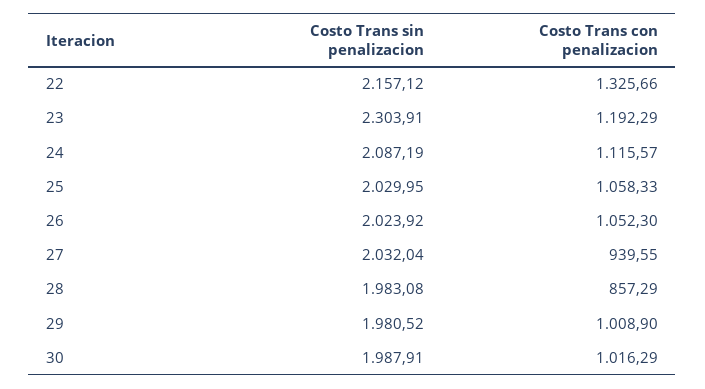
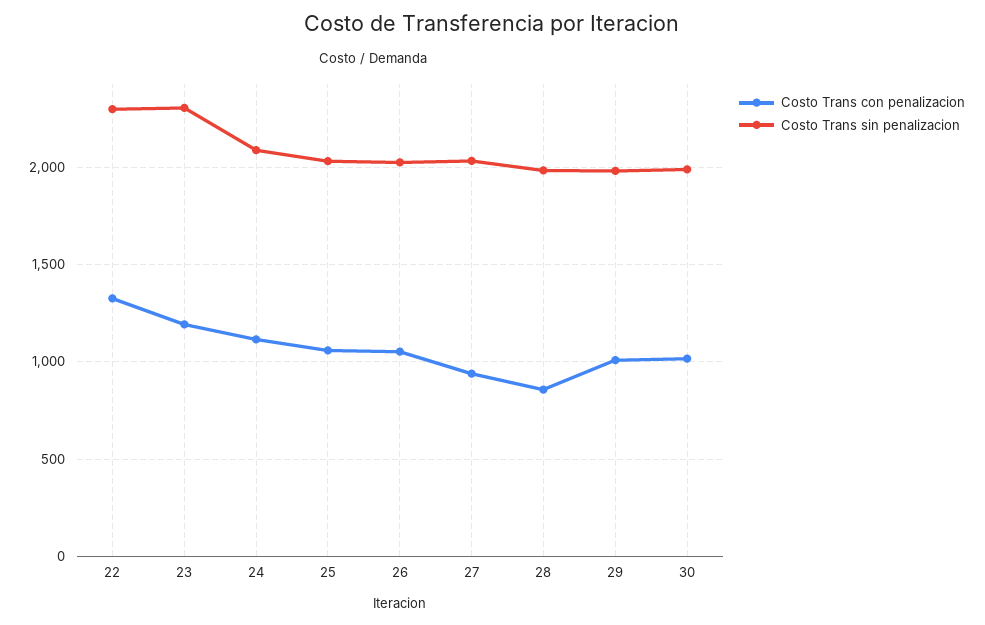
  {
    "Costo Trans sin penalizacion": {
-     "22": 2157.12,
+     "22": 2300,
      "23": 2303.91,
      "24": 2087.19,
      "25": 2029.95,
      "26": 2023.92,
      "27": 2032.04,
      "28": 1983.08,
      "29": 1980.52,
      "30": 1987.91
    },
    "Costo Trans con penalizacion": {
      "22": 1325.66,
      "23": 1192.29,
      "24": 1115.57,
      "25": 1058.33,
      "26": 1052.3,
      "27": 939.55,
      "28": 857.29,
      "29": 1008.9,
      "30": 1016.29
    }
  }

